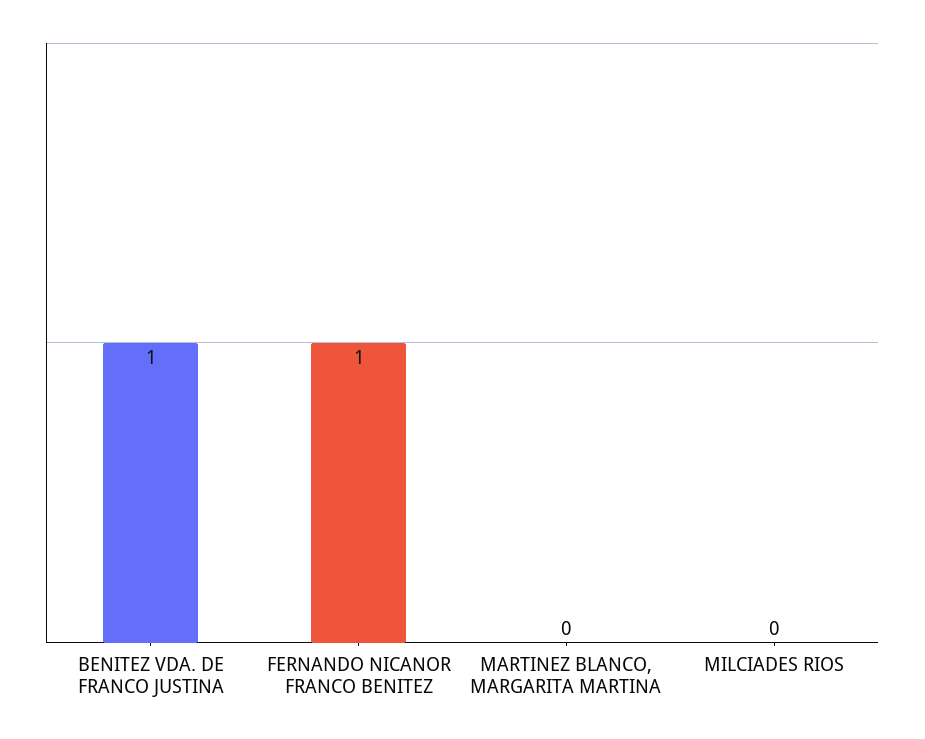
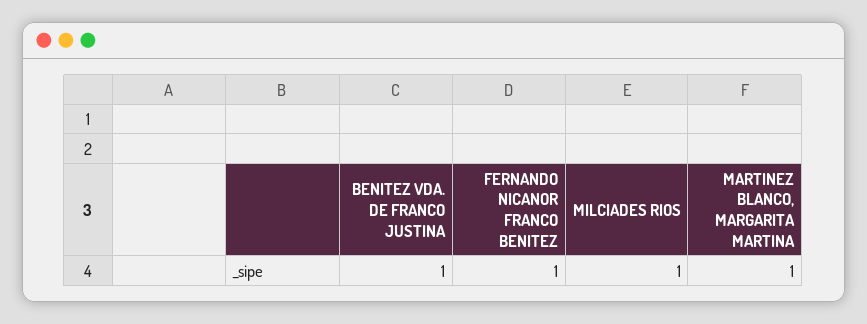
  {
    "BENITEZ VDA. DE FRANCO JUSTINA": 1,
    "FERNANDO NICANOR FRANCO BENITEZ": 1,
-   "MARTINEZ BLANCO, MARGARITA MARTINA": 0,
+   "MARTINEZ BLANCO, MARGARITA MARTINA": 1,
-   "MILCIADES RIOS": 0
+   "MILCIADES RIOS": 1
  }

